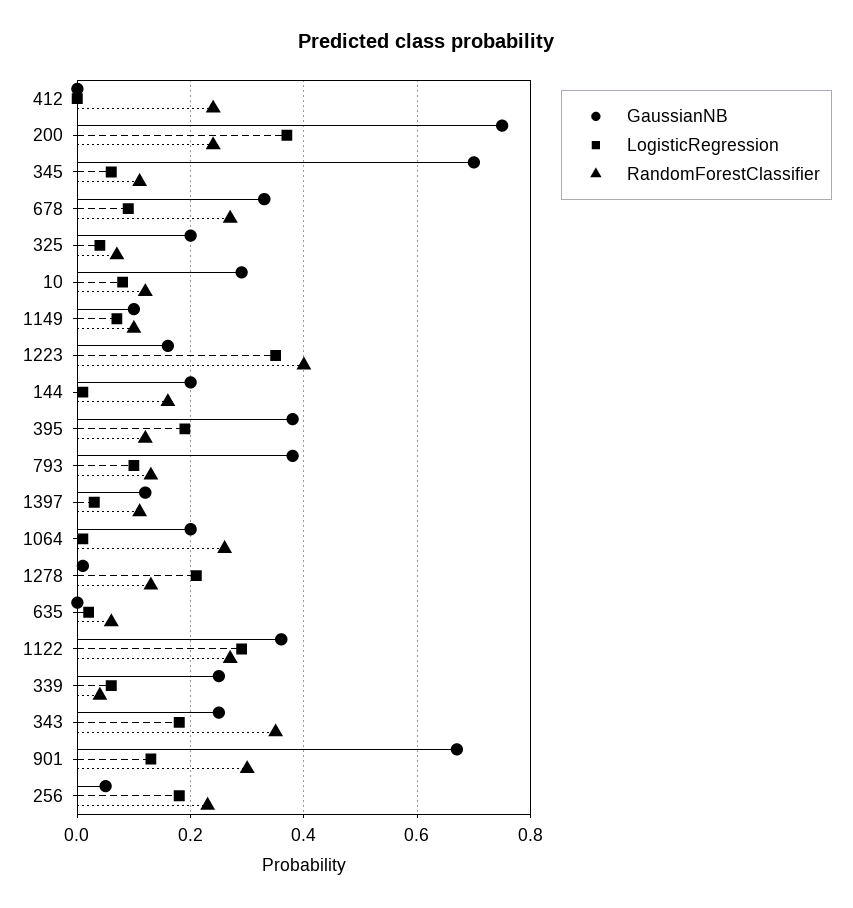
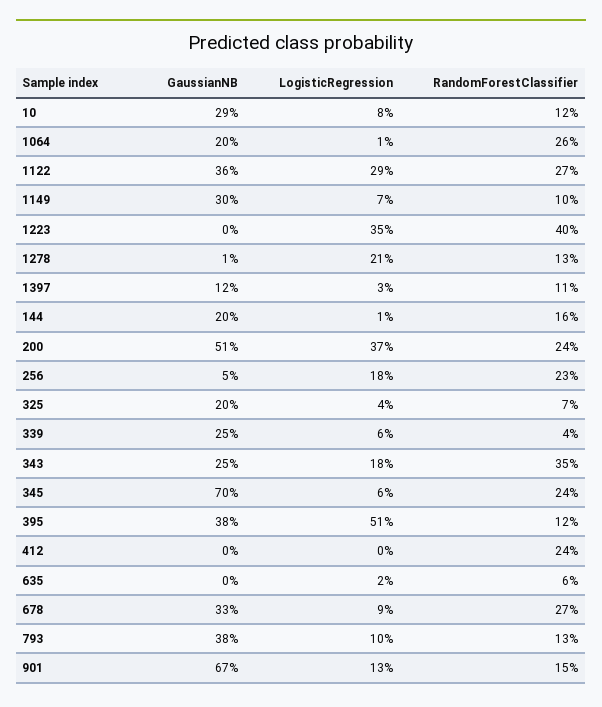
  {
    "GaussianNB": {
      "412": 0,
-     "200": 0.75,
+     "200": 0.51,
      "345": 0.7,
      "678": 0.33,
      "325": 0.2,
      "10": 0.29,
-     "1149": 0.1,
+     "1149": 0.3,
-     "1223": 0.15,
+     "1223": 0,
      "144": 0.2,
      "395": 0.38,
      "793": 0.38,
      "1397": 0.12,
      "1064": 0.2,
      "1278": 0.01,
      "635": 0,
      "1122": 0.36,
      "339": 0.25,
      "343": 0.25,
      "901": 0.67,
      "256": 0.05
    },
    "LogisticRegression": {
      "412": 0,
      "200": 0.37,
      "345": 0.06,
      "678": 0.09,
      "325": 0.04,
      "10": 0.08,
      "1149": 0.07,
      "1223": 0.35,
      "144": 0.01,
-     "395": 0.2,
+     "395": 0.51,
      "793": 0.1,
      "1397": 0.03,
      "1064": 0.01,
      "1278": 0.21,
      "635": 0.02,
      "1122": 0.29,
      "339": 0.06,
      "343": 0.18,
      "901": 0.13,
      "256": 0.18
    },
    "RandomForestClassifier": {
      "412": 0.24,
      "200": 0.24,
-     "345": 0.1,
+     "345": 0.24,
      "678": 0.27,
      "325": 0.07,
      "10": 0.12,
      "1149": 0.1,
      "1223": 0.4,
      "144": 0.16,
      "395": 0.12,
      "793": 0.13,
      "1397": 0.11,
      "1064": 0.26,
      "1278": 0.13,
      "635": 0.06,
      "1122": 0.27,
      "339": 0.04,
      "343": 0.35,
-     "901": 0.3,
+     "901": 0.15,
      "256": 0.23
    }
  }

